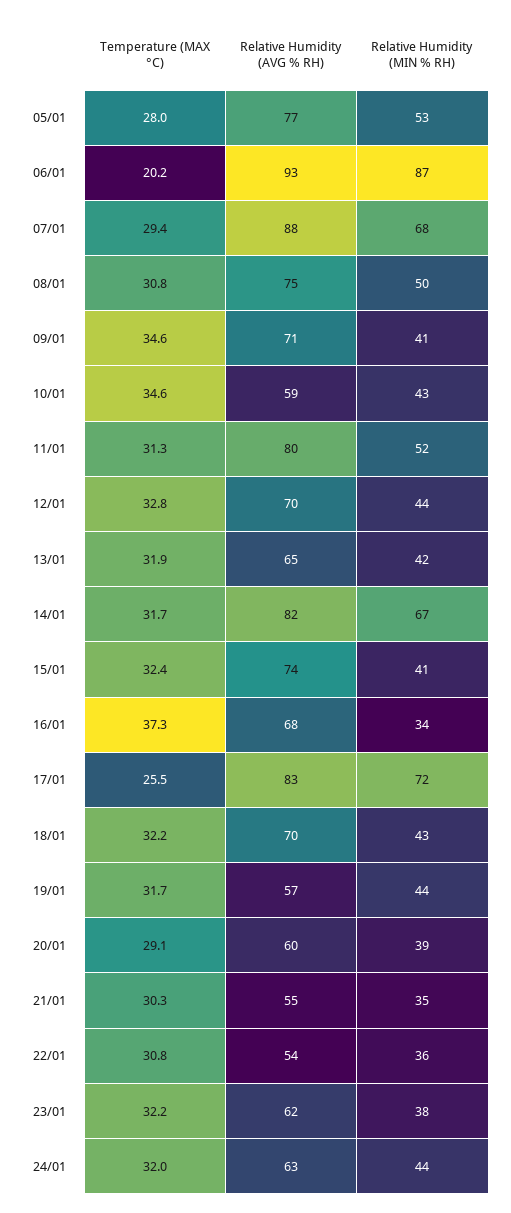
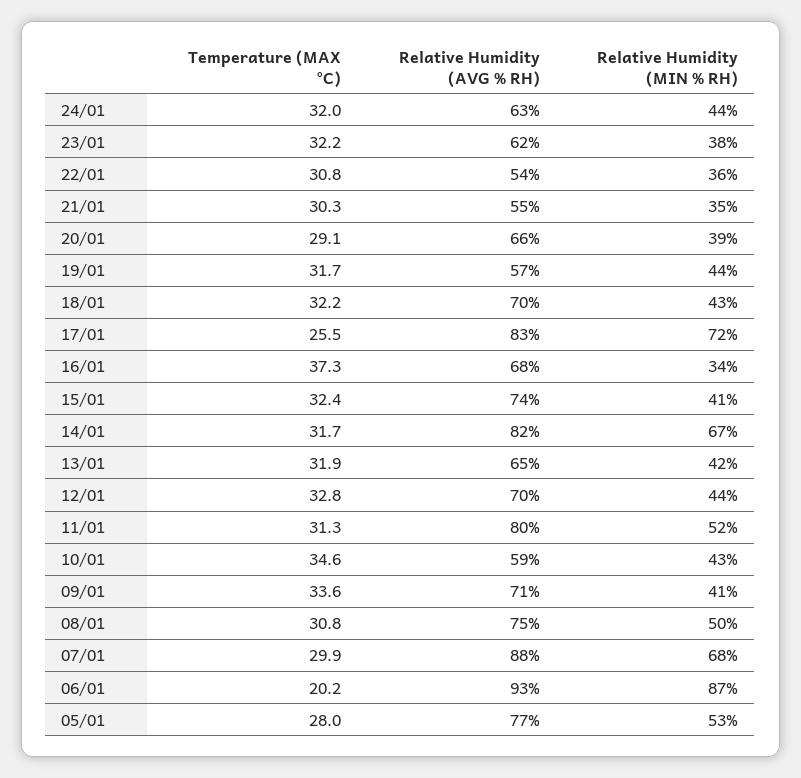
  {
    "Temperature (MAX °C)": {
      "05/01": 28,
      "06/01": 20.2,
-     "07/01": 29.4,
+     "07/01": 29.9,
      "08/01": 30.8,
-     "09/01": 34.6,
+     "09/01": 33.6,
      "10/01": 34.6,
      "11/01": 31.3,
      "12/01": 32.8,
      "13/01": 31.9,
      "14/01": 31.7,
      "15/01": 32.4,
      "16/01": 37.3,
      "17/01": 25.5,
      "18/01": 32.2,
      "19/01": 31.7,
      "20/01": 29.1,
      "21/01": 30.3,
      "22/01": 30.8,
      "23/01": 32.2,
      "24/01": 32
    },
    "Relative Humidity (AVG % RH)": {
      "05/01": 77,
      "06/01": 93,
      "07/01": 88,
      "08/01": 75,
      "09/01": 71,
      "10/01": 59,
      "11/01": 80,
      "12/01": 70,
      "13/01": 65,
      "14/01": 82,
      "15/01": 74,
      "16/01": 68,
      "17/01": 83,
      "18/01": 70,
      "19/01": 57,
-     "20/01": 60,
+     "20/01": 66,
      "21/01": 55,
      "22/01": 54,
      "23/01": 62,
      "24/01": 63
    },
    "Relative Humidity (MIN % RH)": {
      "05/01": 53,
      "06/01": 87,
      "07/01": 68,
      "08/01": 50,
      "09/01": 41,
      "10/01": 43,
      "11/01": 52,
      "12/01": 44,
      "13/01": 42,
      "14/01": 67,
      "15/01": 41,
      "16/01": 34,
      "17/01": 72,
      "18/01": 43,
      "19/01": 44,
      "20/01": 39,
      "21/01": 35,
      "22/01": 36,
      "23/01": 38,
      "24/01": 44
    }
  }

